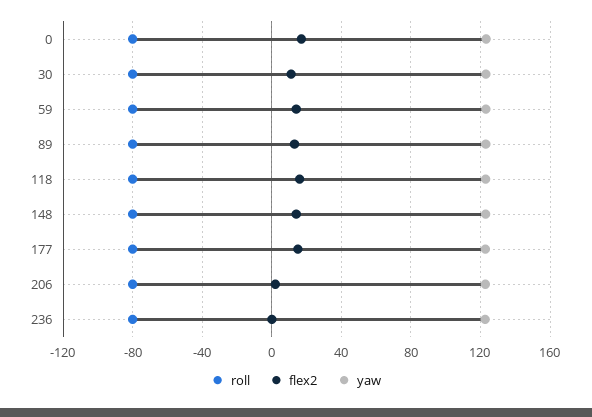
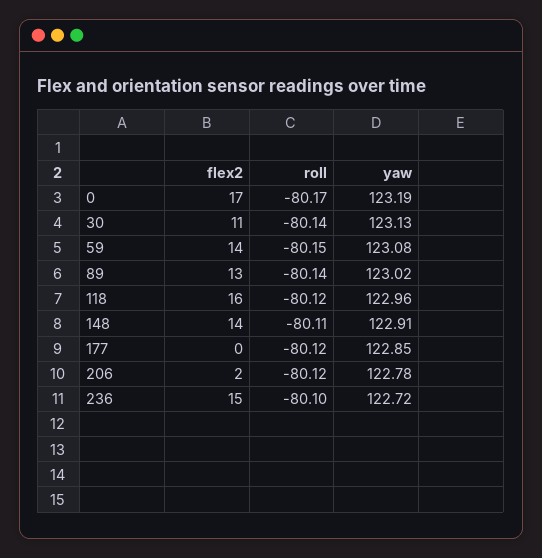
  {
    "roll": {
      "0": -80.17,
      "30": -80.14,
      "59": -80.15,
      "89": -80.14,
      "118": -80.12,
      "148": -80.11,
      "177": -80.12,
      "206": -80.12,
      "236": -80.1
    },
    "flex2": {
      "0": 17,
      "30": 11,
      "59": 14,
      "89": 13,
      "118": 16,
      "148": 14,
-     "177": 15,
+     "177": 0,
      "206": 2,
-     "236": 0
+     "236": 15
    },
    "yaw": {
      "0": 123.19,
      "30": 123.13,
      "59": 123.08,
      "89": 123.02,
      "118": 122.96,
      "148": 122.91,
      "177": 122.85,
      "206": 122.78,
      "236": 122.72
    }
  }

